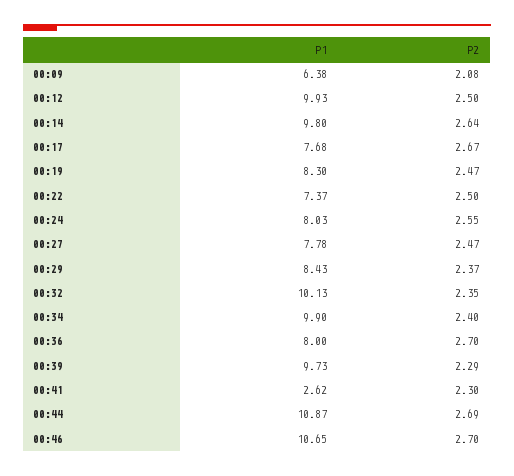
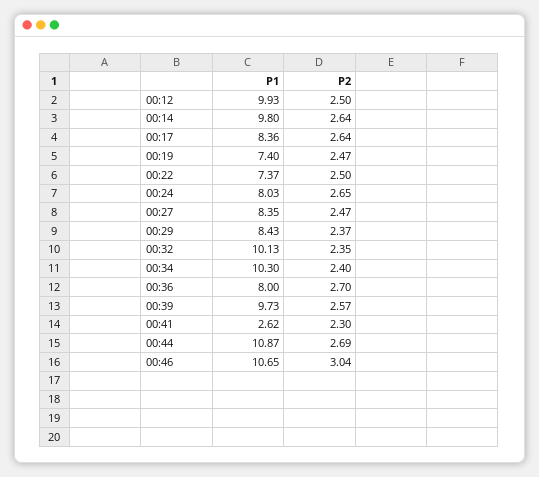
  {
    "P1": {
-     "00:09": 6.38,
      "00:12": 9.93,
      "00:14": 9.8,
-     "00:17": 7.68,
+     "00:17": 8.36,
-     "00:19": 8.3,
+     "00:19": 7.4,
      "00:22": 7.37,
      "00:24": 8.03,
-     "00:27": 7.78,
+     "00:27": 8.35,
      "00:29": 8.43,
      "00:32": 10.13,
-     "00:34": 9.9,
+     "00:34": 10.3,
      "00:36": 8,
      "00:39": 9.73,
      "00:41": 2.62,
      "00:44": 10.87,
      "00:46": 10.65
    },
    "P2": {
-     "00:09": 2.08,
      "00:12": 2.5,
      "00:14": 2.64,
-     "00:17": 2.67,
+     "00:17": 2.64,
      "00:19": 2.47,
      "00:22": 2.5,
-     "00:24": 2.55,
+     "00:24": 2.65,
      "00:27": 2.47,
      "00:29": 2.37,
      "00:32": 2.35,
      "00:34": 2.4,
      "00:36": 2.7,
-     "00:39": 2.29,
+     "00:39": 2.57,
      "00:41": 2.3,
      "00:44": 2.69,
-     "00:46": 2.7
+     "00:46": 3.04
    }
  }

